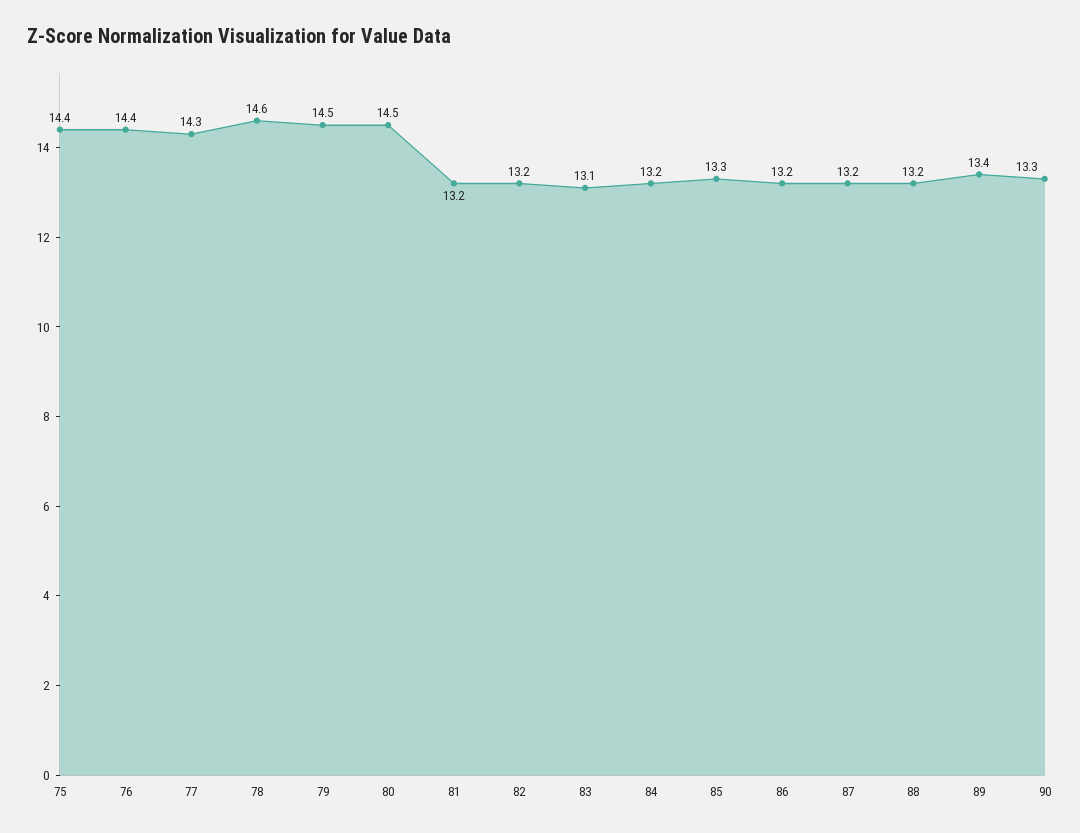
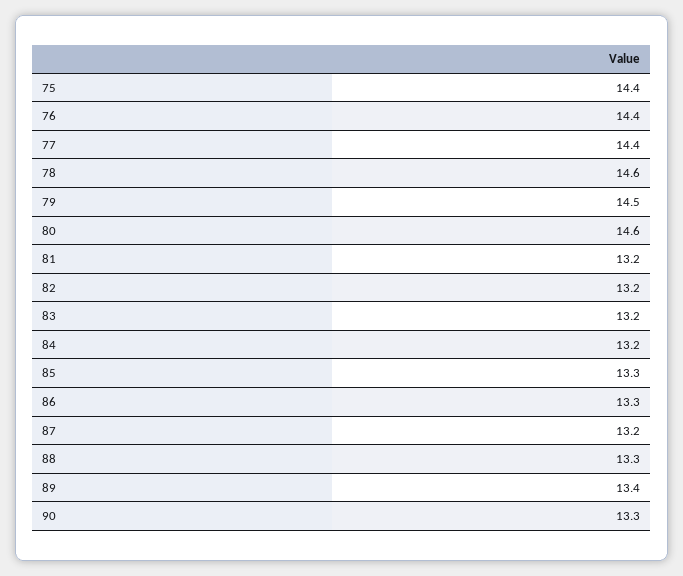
  {
    "75": 14.4,
    "76": 14.4,
-   "77": 14.3,
+   "77": 14.4,
    "78": 14.6,
    "79": 14.5,
-   "80": 14.5,
+   "80": 14.6,
    "81": 13.2,
    "82": 13.2,
-   "83": 13.1,
+   "83": 13.2,
    "84": 13.2,
    "85": 13.3,
-   "86": 13.2,
+   "86": 13.3,
    "87": 13.2,
-   "88": 13.2,
+   "88": 13.3,
    "89": 13.4,
    "90": 13.3
  }

